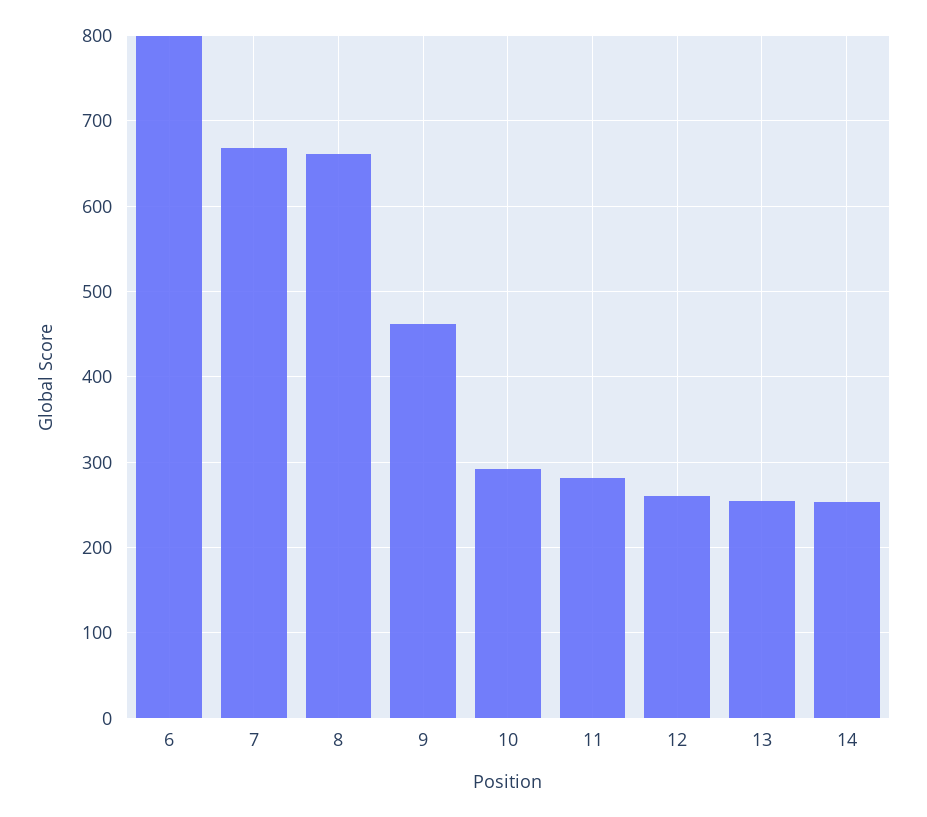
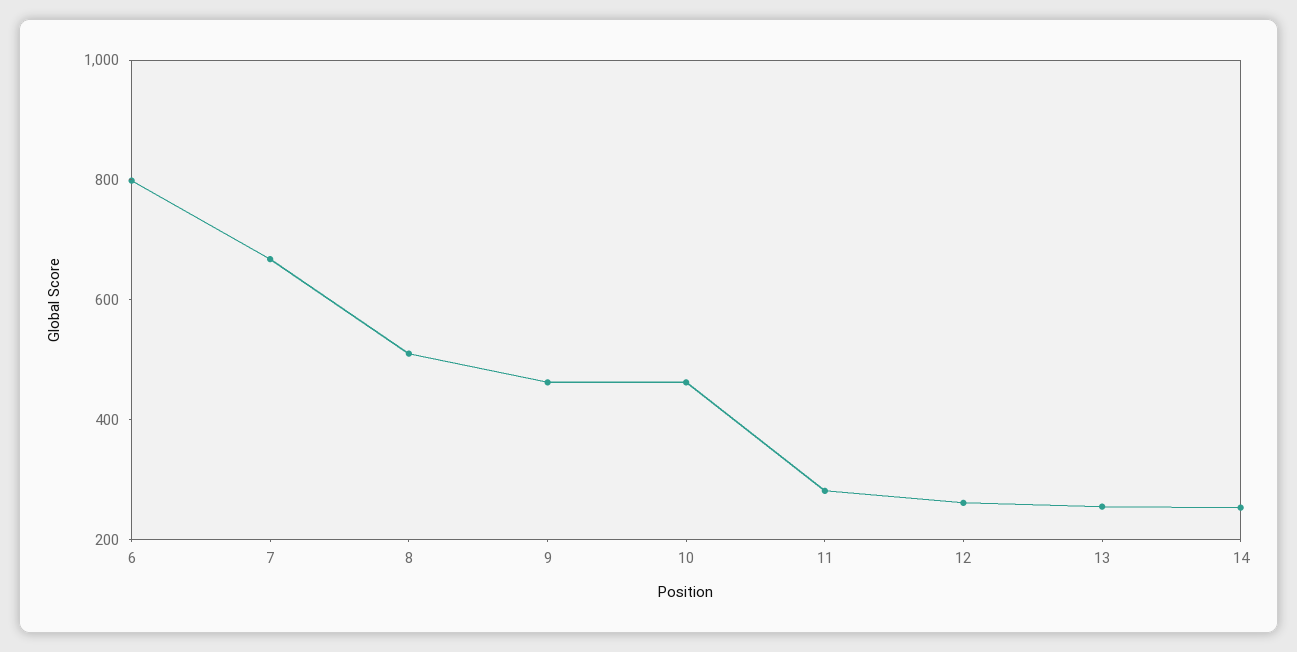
  {
    "6": 800,
    "7": 670,
-   "8": 660,
+   "8": 500,
    "9": 460,
-   "10": 290,
+   "10": 450,
    "11": 280,
    "12": 260,
    "13": 260,
    "14": 250
  }

